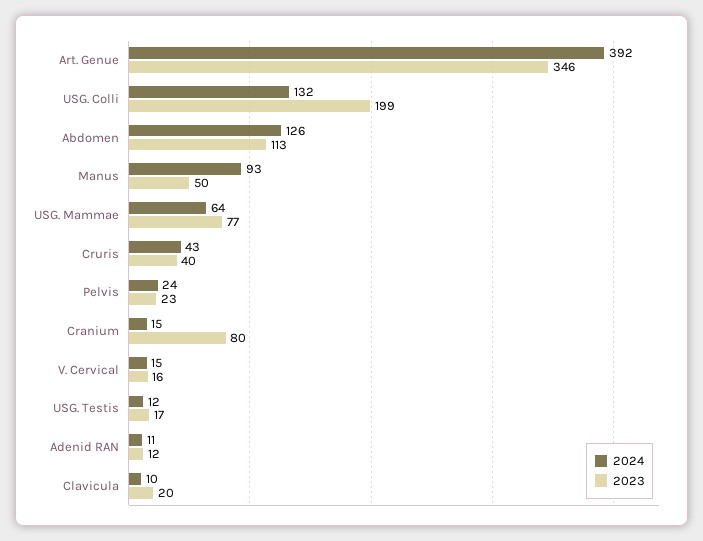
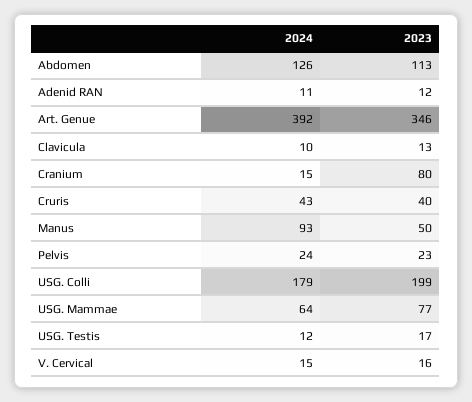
  {
    "2024": {
      "Art. Genue": 392,
-     "USG. Colli": 132,
+     "USG. Colli": 179,
      "Abdomen": 126,
      "Manus": 93,
      "USG. Mammae": 64,
      "Cruris": 43,
      "Pelvis": 24,
      "Cranium": 15,
      "V. Cervical": 15,
      "USG. Testis": 12,
      "Adenid RAN": 11,
      "Clavicula": 10
    },
    "2023": {
      "Art. Genue": 346,
      "USG. Colli": 199,
      "Abdomen": 113,
      "Manus": 50,
      "USG. Mammae": 77,
      "Cruris": 40,
      "Pelvis": 23,
      "Cranium": 80,
      "V. Cervical": 16,
      "USG. Testis": 17,
      "Adenid RAN": 12,
-     "Clavicula": 20
+     "Clavicula": 13
    }
  }

